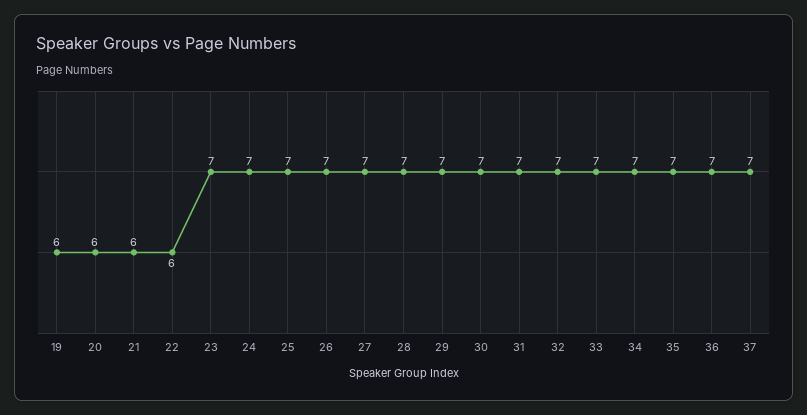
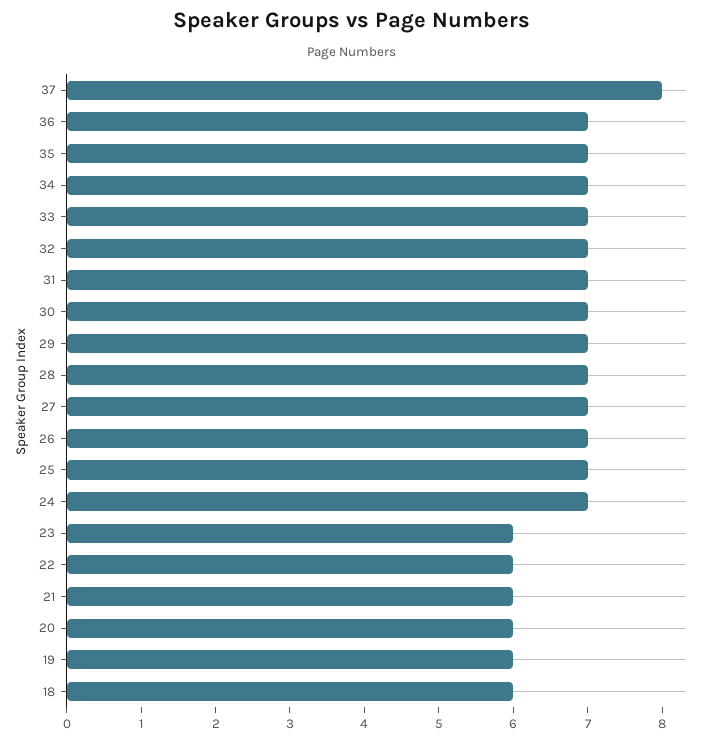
  {
    "19": 6,
    "20": 6,
    "21": 6,
    "22": 6,
-   "23": 7,
+   "23": 6,
    "24": 7,
    "25": 7,
    "26": 7,
    "27": 7,
    "28": 7,
    "29": 7,
    "30": 7,
    "31": 7,
    "32": 7,
    "33": 7,
    "34": 7,
    "35": 7,
    "36": 7,
-   "37": 7
+   "37": 8,
+   "18": 6
  }

